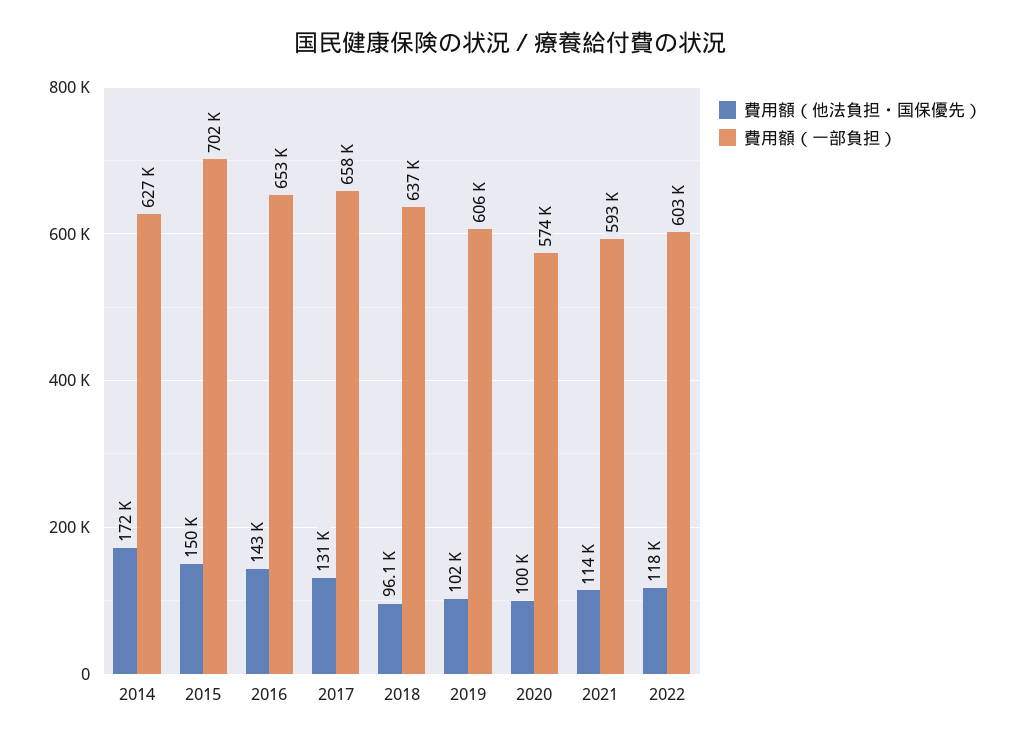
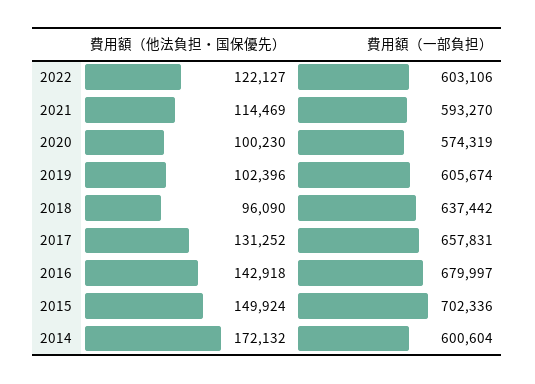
  {
    "費用額（他法負担・国保優先）": {
      "2014": 172132,
      "2015": 149924,
      "2016": 142918,
      "2017": 131252,
      "2018": 96090,
      "2019": 102396,
      "2020": 100230,
      "2021": 114469,
-     "2022": 118000
+     "2022": 122127
    },
    "費用額（一部負担）": {
-     "2014": 627000,
+     "2014": 600604,
      "2015": 702336,
-     "2016": 653000,
+     "2016": 679997,
      "2017": 657831,
      "2018": 637442,
      "2019": 605674,
      "2020": 574319,
      "2021": 593270,
      "2022": 603106
    }
  }

